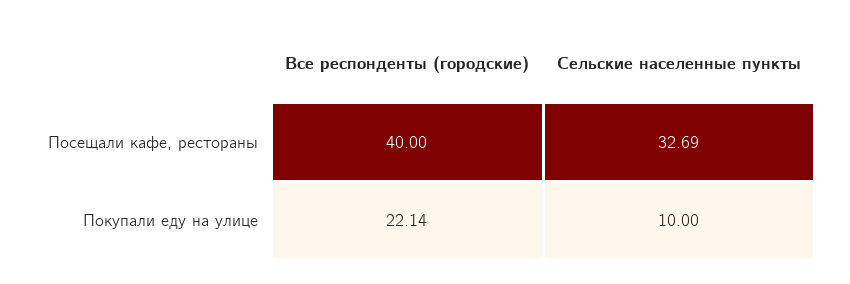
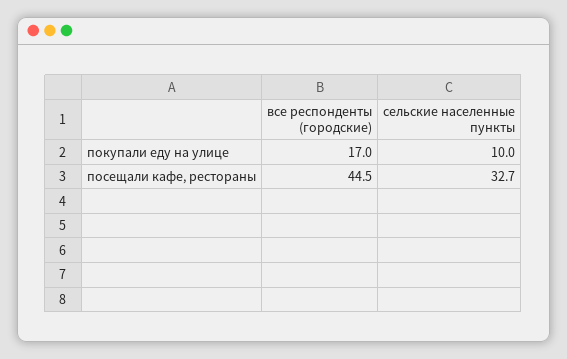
  {
    "Все респонденты (городские)": {
-     "Посещали кафе, рестораны": 40,
+     "Посещали кафе, рестораны": 44.5,
-     "Покупали еду на улице": 22.14
+     "Покупали еду на улице": 17
    },
    "Сельские населенные пункты": {
      "Посещали кафе, рестораны": 32.69,
      "Покупали еду на улице": 10
    }
  }

